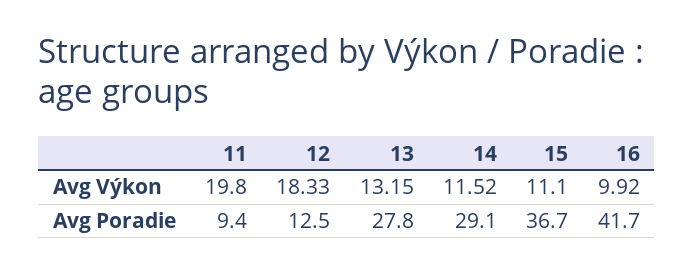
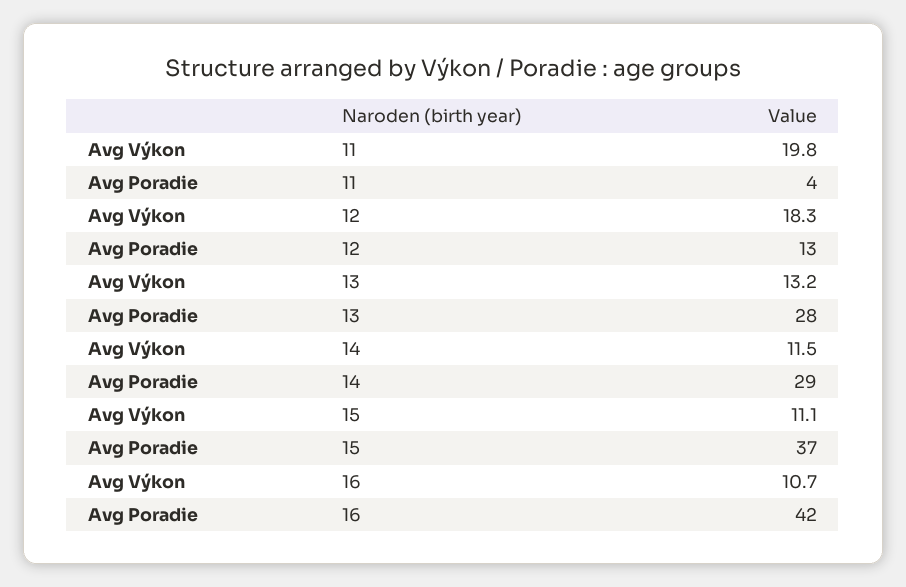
  {
    "11": {
      "Avg Výkon": 19.8,
-     "Avg Poradie": 9.4
+     "Avg Poradie": 4
    },
    "12": {
      "Avg Výkon": 18.33,
      "Avg Poradie": 12.5
    },
    "13": {
      "Avg Výkon": 13.15,
      "Avg Poradie": 27.8
    },
    "14": {
      "Avg Výkon": 11.52,
      "Avg Poradie": 29.1
    },
    "15": {
      "Avg Výkon": 11.1,
      "Avg Poradie": 36.7
    },
    "16": {
-     "Avg Výkon": 9.92,
+     "Avg Výkon": 10.7,
      "Avg Poradie": 41.7
    }
  }

